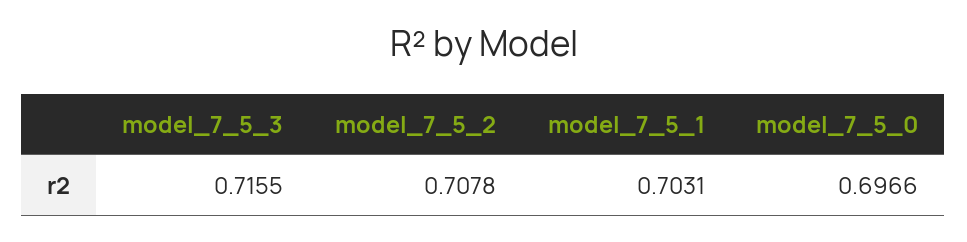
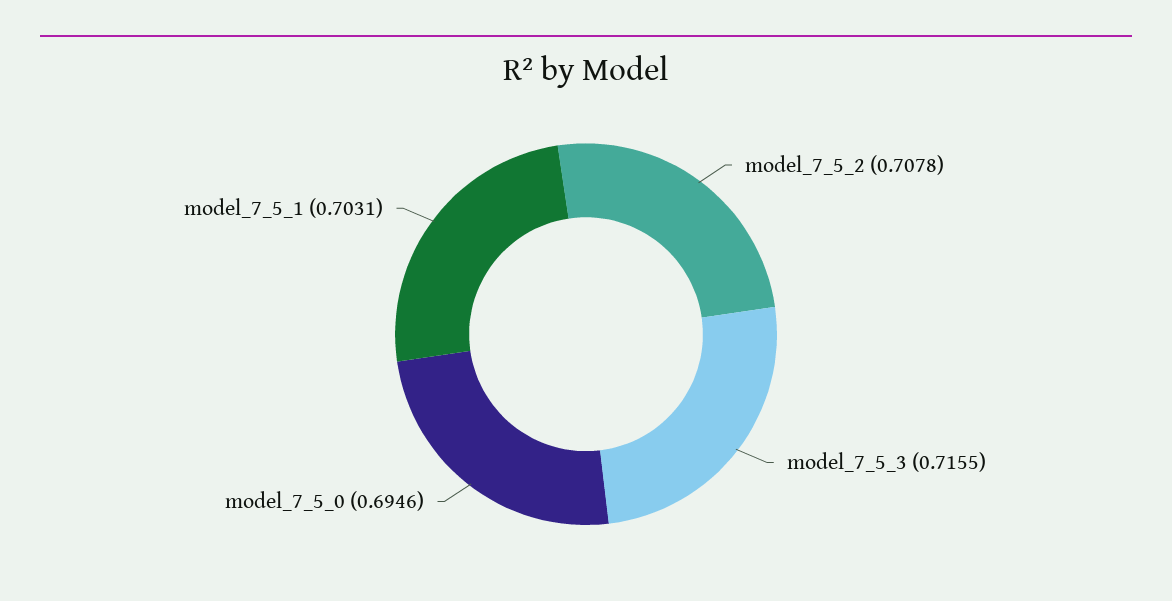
  {
    "model_7_5_3": 0.7155,
    "model_7_5_2": 0.7078,
    "model_7_5_1": 0.7031,
-   "model_7_5_0": 0.6966
+   "model_7_5_0": 0.6946
  }

